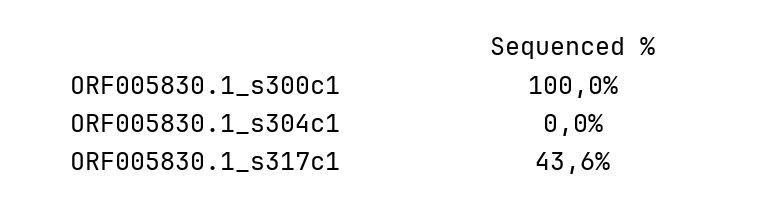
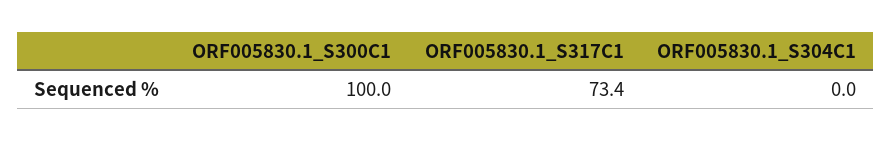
  {
    "ORF005830.1_s300c1": 100,
    "ORF005830.1_s304c1": 0,
-   "ORF005830.1_s317c1": 43.6
+   "ORF005830.1_s317c1": 73.4
  }

